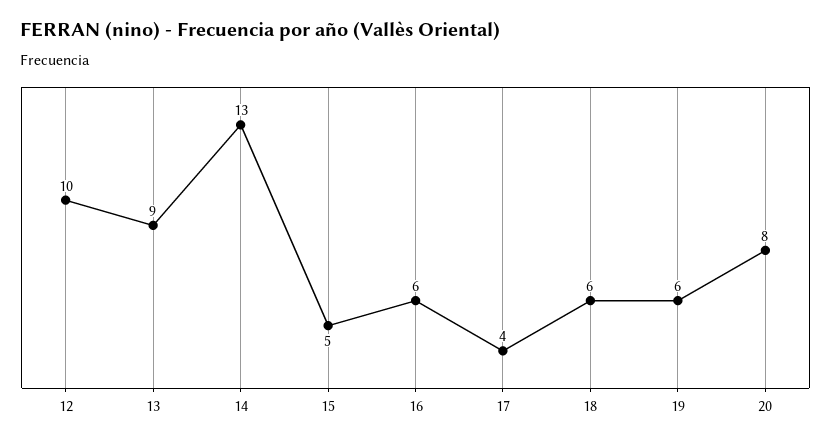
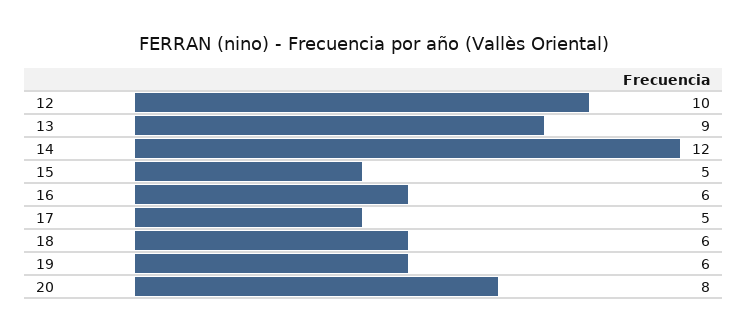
  {
    "12": 10,
    "13": 9,
-   "14": 13,
+   "14": 12,
    "15": 5,
    "16": 6,
-   "17": 4,
+   "17": 5,
    "18": 6,
    "19": 6,
    "20": 8
  }

